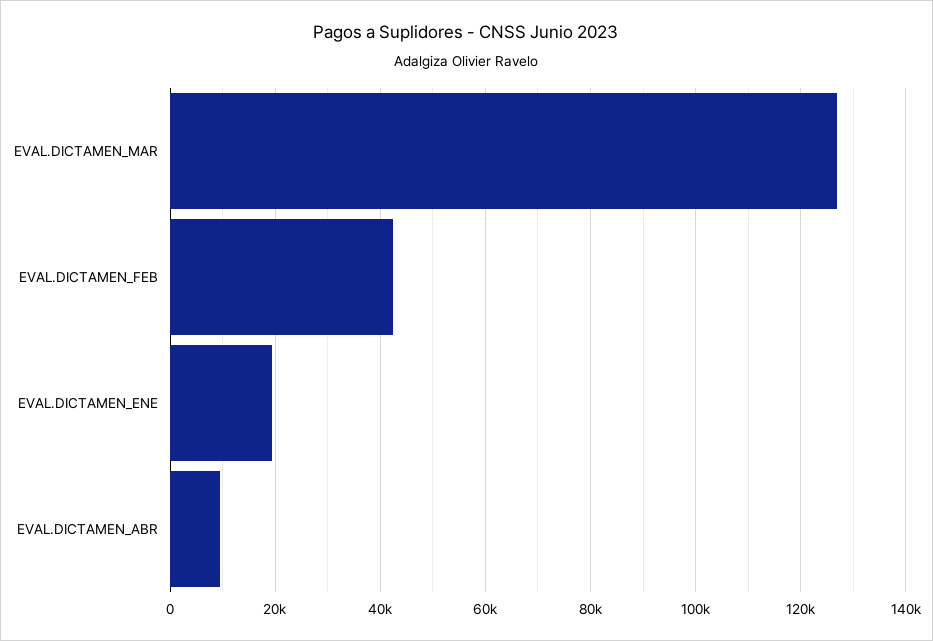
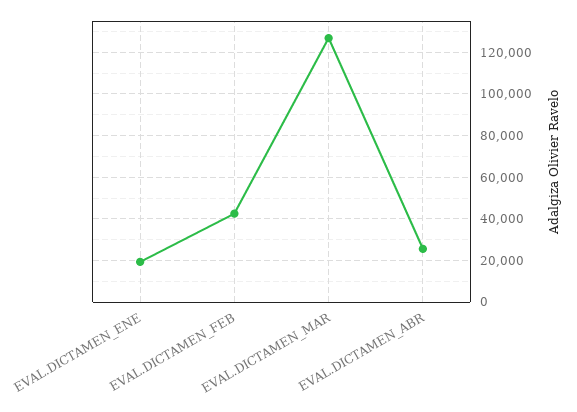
  {
    "EVAL.DICTAMEN_MAR": 126000,
    "EVAL.DICTAMEN_FEB": 42000,
    "EVAL.DICTAMEN_ENE": 20000,
-   "EVAL.DICTAMEN_ABR": 10000
+   "EVAL.DICTAMEN_ABR": 25000
  }

